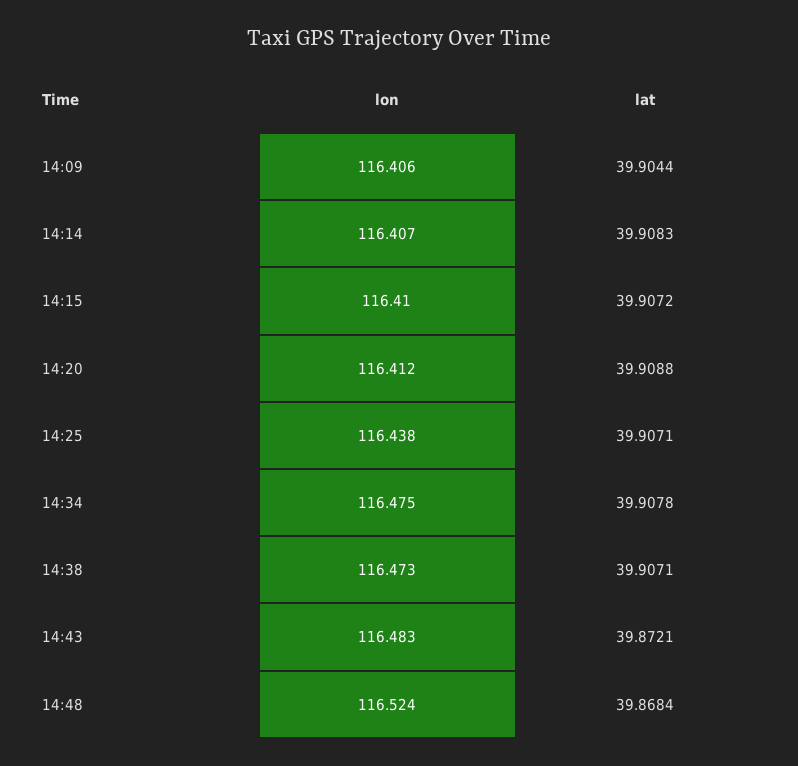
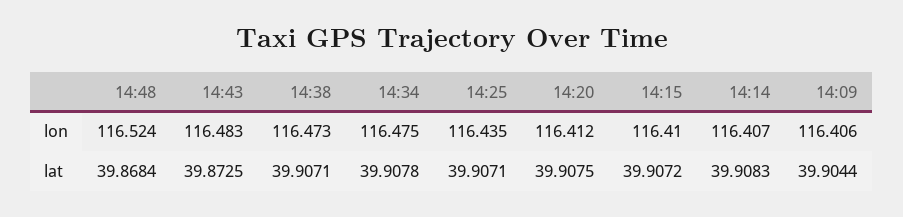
  {
    "lon": {
      "14:09": 116.406,
      "14:14": 116.407,
      "14:15": 116.41,
      "14:20": 116.412,
-     "14:25": 116.438,
+     "14:25": 116.435,
      "14:34": 116.475,
      "14:38": 116.473,
      "14:43": 116.483,
      "14:48": 116.524
    },
    "lat": {
      "14:09": 39.9044,
      "14:14": 39.9083,
      "14:15": 39.9072,
-     "14:20": 39.9088,
+     "14:20": 39.9075,
      "14:25": 39.9071,
      "14:34": 39.9078,
      "14:38": 39.9071,
-     "14:43": 39.8721,
+     "14:43": 39.8725,
      "14:48": 39.8684
    }
  }

